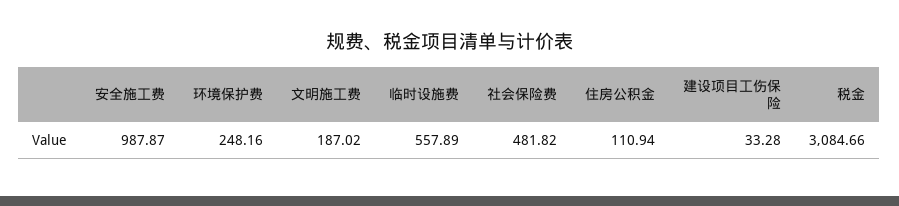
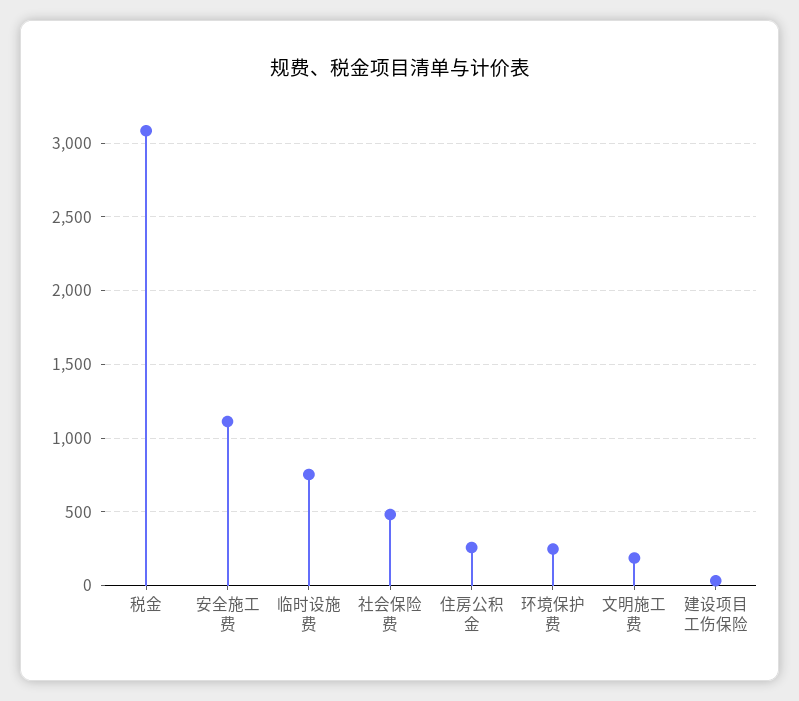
  {
-   "安全施工费": 987.87,
+   "安全施工费": 1100,
    "环境保护费": 248.16,
    "文明施工费": 187.02,
-   "临时设施费": 557.89,
+   "临时设施费": 750,
    "社会保险费": 481.82,
-   "住房公积金": 110.94,
+   "住房公积金": 250,
    "建设项目工伤保险": 33.28,
    "税金": 3084.66
  }

